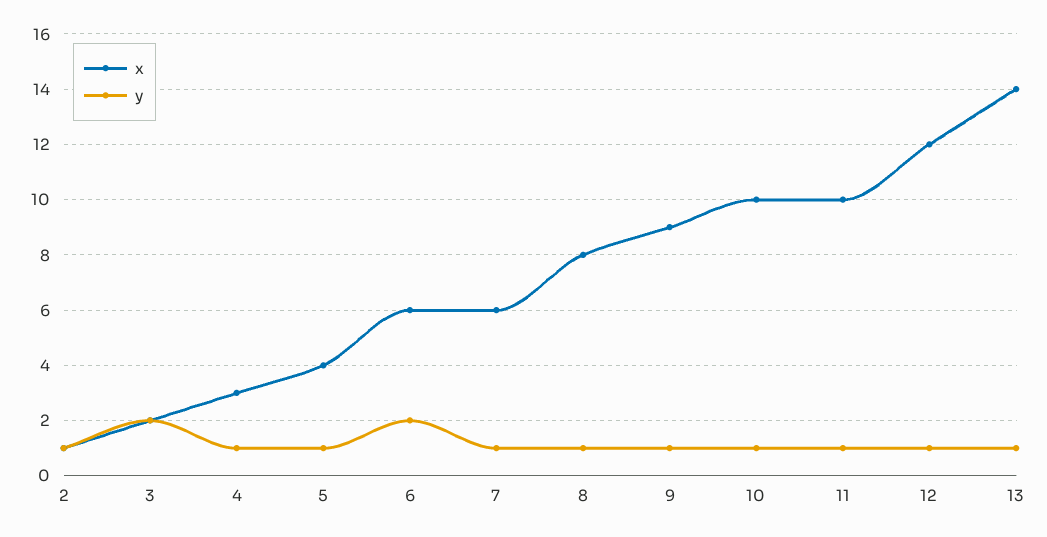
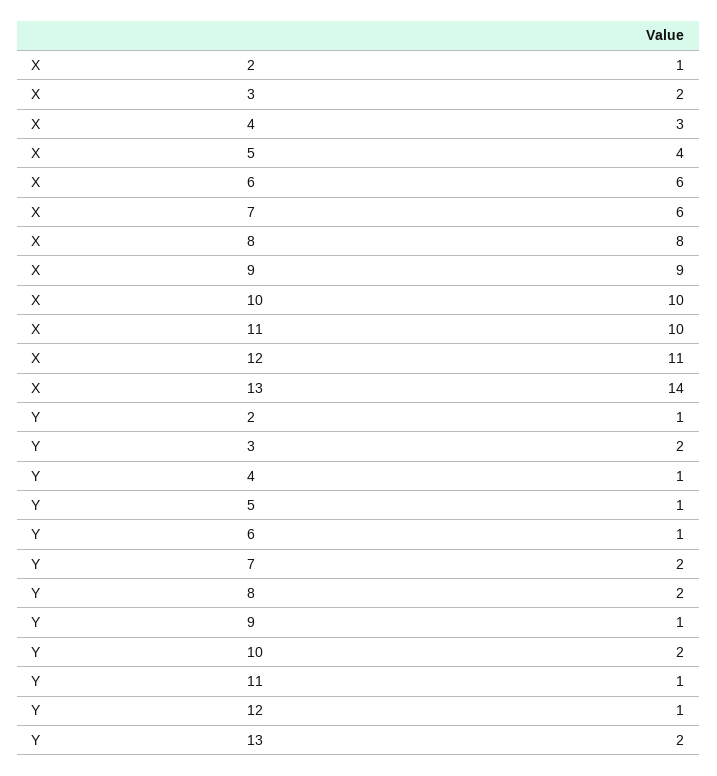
  {
    "x": {
      "2": 1,
      "3": 2,
      "4": 3,
      "5": 4,
      "6": 6,
      "7": 6,
      "8": 8,
      "9": 9,
      "10": 10,
      "11": 10,
-     "12": 12,
+     "12": 11,
      "13": 14
    },
    "y": {
      "2": 1,
      "3": 2,
      "4": 1,
      "5": 1,
-     "6": 2,
+     "6": 1,
-     "7": 1,
+     "7": 2,
-     "8": 1,
+     "8": 2,
      "9": 1,
-     "10": 1,
+     "10": 2,
      "11": 1,
      "12": 1,
-     "13": 1
+     "13": 2
    }
  }

